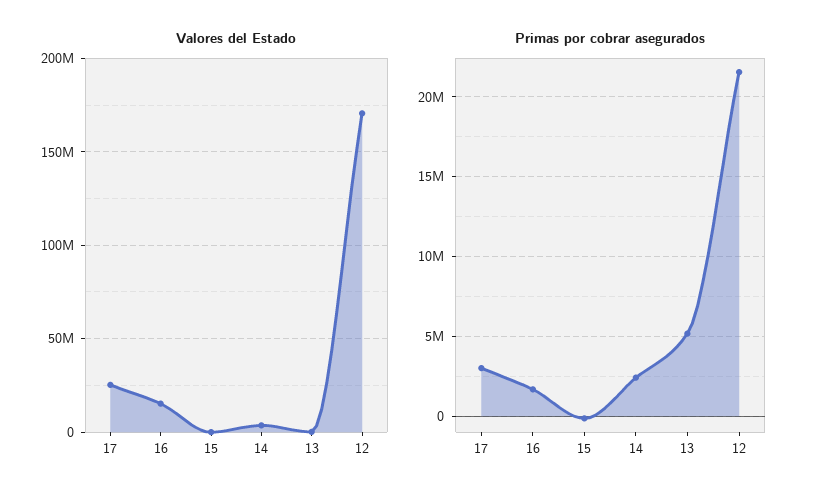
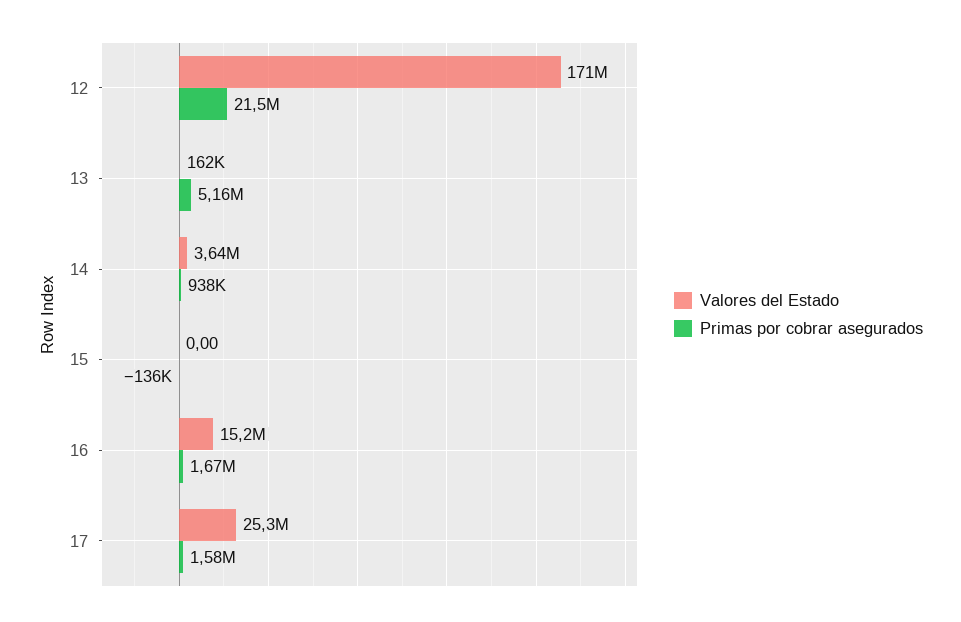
  {
    "Valores del Estado": {
      "17": 25300000,
      "16": 15200000,
      "15": 0,
      "14": 3640000,
      "13": 162000,
      "12": 171000000
    },
    "Primas por cobrar asegurados": {
-     "17": 3000000,
+     "17": 1580000,
      "16": 1670000,
      "15": -136000,
-     "14": 2500000,
+     "14": 938000,
      "13": 5160000,
      "12": 21500000
    }
  }

